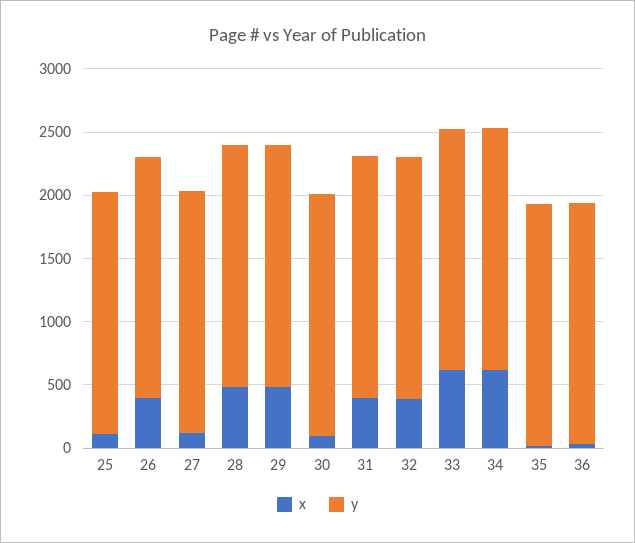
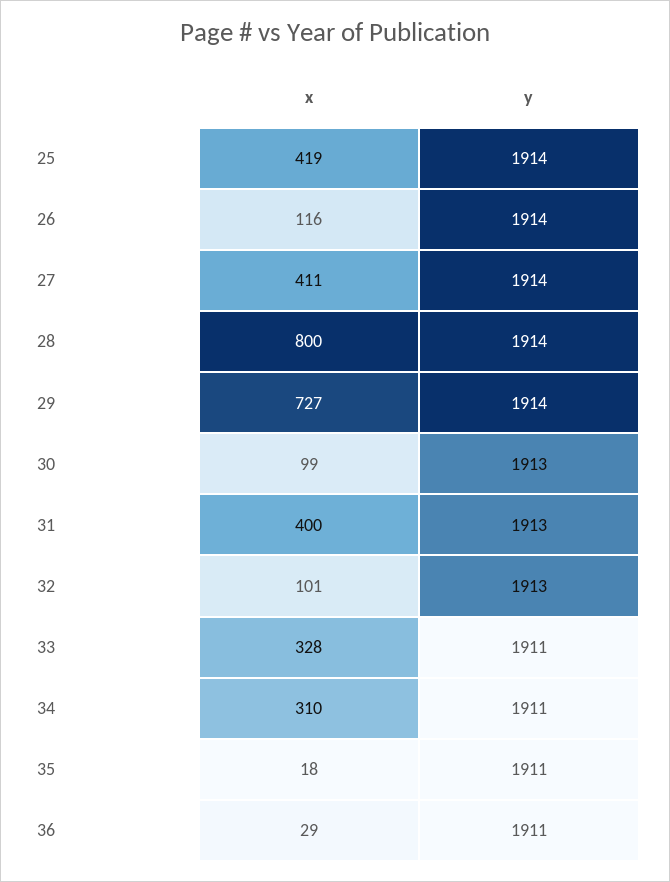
  {
    "x": {
-     "25": 100,
+     "25": 419,
-     "26": 400,
+     "26": 116,
-     "27": 100,
+     "27": 411,
-     "28": 500,
+     "28": 800,
-     "29": 500,
+     "29": 727,
      "30": 99,
      "31": 400,
-     "32": 400,
+     "32": 101,
-     "33": 600,
+     "33": 328,
-     "34": 600,
+     "34": 310,
      "35": 18,
      "36": 29
    },
    "y": {
      "25": 1914,
      "26": 1914,
      "27": 1914,
      "28": 1914,
      "29": 1914,
      "30": 1913,
      "31": 1913,
      "32": 1913,
      "33": 1911,
      "34": 1911,
      "35": 1911,
      "36": 1911
    }
  }

